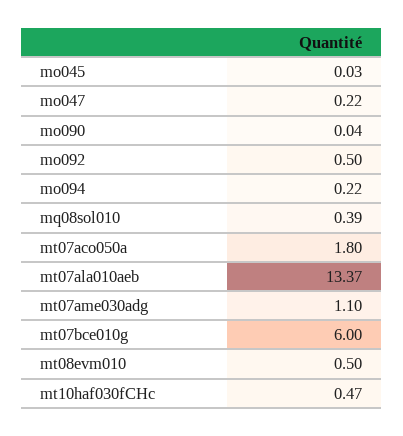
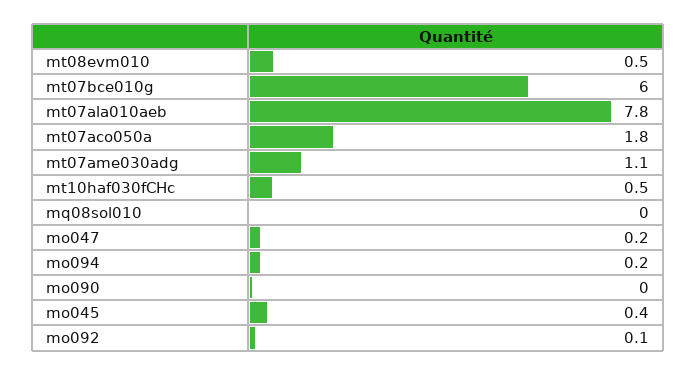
  {
-   "mo045": 0.03,
+   "mo045": 0.4,
    "mo047": 0.22,
    "mo090": 0.04,
-   "mo092": 0.5,
+   "mo092": 0.1,
    "mo094": 0.22,
-   "mq08sol010": 0.39,
+   "mq08sol010": 0,
    "mt07aco050a": 1.8,
-   "mt07ala010aeb": 13.37,
+   "mt07ala010aeb": 7.8,
    "mt07ame030adg": 1.1,
    "mt07bce010g": 6,
    "mt08evm010": 0.5,
    "mt10haf030fCHc": 0.47
  }

